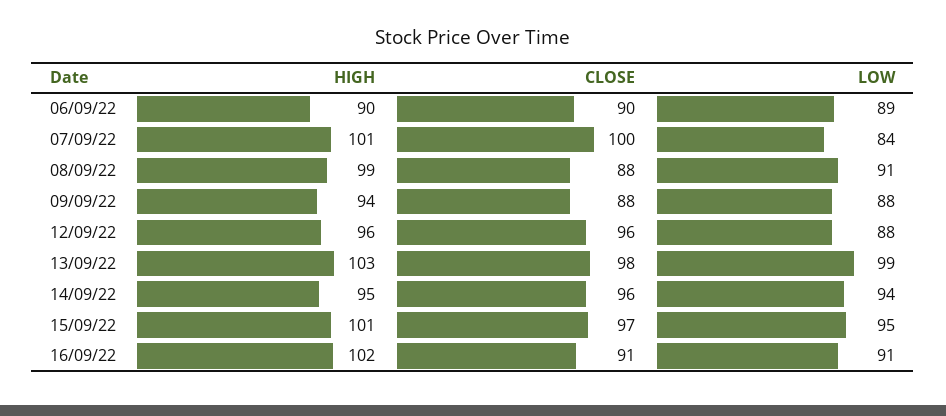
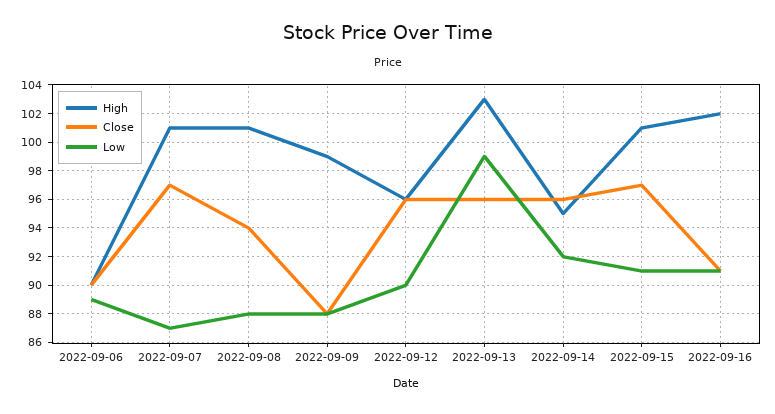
  {
    "HIGH": {
      "06/09/22": 90,
      "07/09/22": 101,
-     "08/09/22": 99,
+     "08/09/22": 101,
-     "09/09/22": 94,
+     "09/09/22": 99,
      "12/09/22": 96,
      "13/09/22": 103,
      "14/09/22": 95,
      "15/09/22": 101,
      "16/09/22": 102
    },
    "CLOSE": {
      "06/09/22": 90,
-     "07/09/22": 100,
+     "07/09/22": 97,
-     "08/09/22": 88,
+     "08/09/22": 94,
      "09/09/22": 88,
      "12/09/22": 96,
-     "13/09/22": 98,
+     "13/09/22": 96,
      "14/09/22": 96,
      "15/09/22": 97,
      "16/09/22": 91
    },
    "LOW": {
      "06/09/22": 89,
-     "07/09/22": 84,
+     "07/09/22": 87,
-     "08/09/22": 91,
+     "08/09/22": 88,
      "09/09/22": 88,
-     "12/09/22": 88,
+     "12/09/22": 90,
      "13/09/22": 99,
-     "14/09/22": 94,
+     "14/09/22": 92,
-     "15/09/22": 95,
+     "15/09/22": 91,
      "16/09/22": 91
    }
  }

